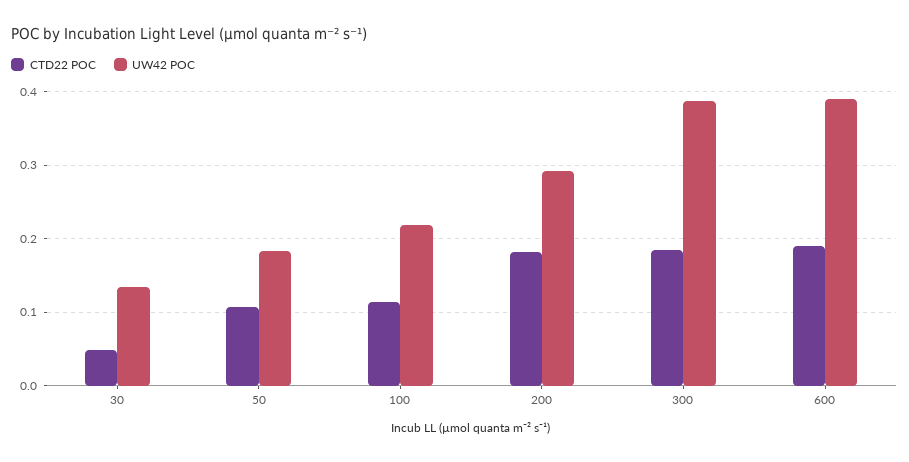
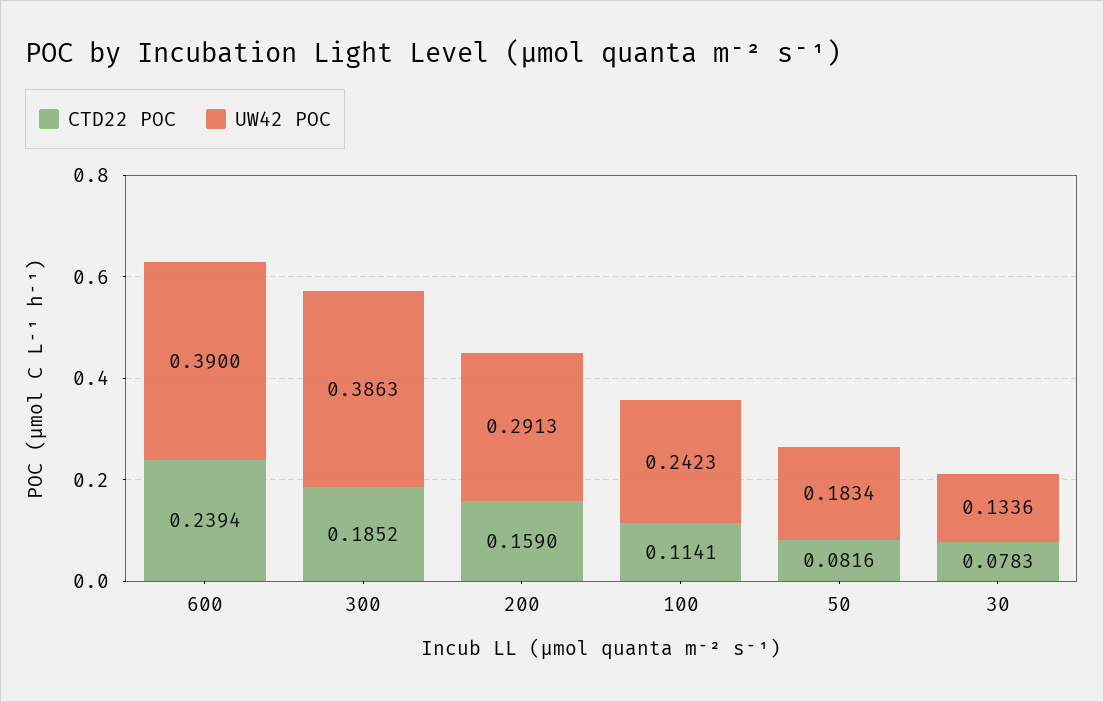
  {
    "CTD22 POC": {
-     "30": 0.05,
+     "30": 0.0783,
-     "50": 0.11,
+     "50": 0.0816,
      "100": 0.1141,
-     "200": 0.18,
+     "200": 0.159,
      "300": 0.1852,
-     "600": 0.19
+     "600": 0.2394
    },
    "UW42 POC": {
      "30": 0.1336,
      "50": 0.1834,
-     "100": 0.22,
+     "100": 0.2423,
      "200": 0.2913,
      "300": 0.3863,
      "600": 0.39
    }
  }

